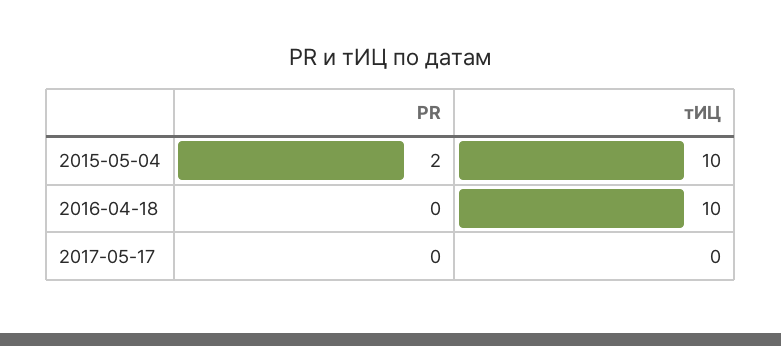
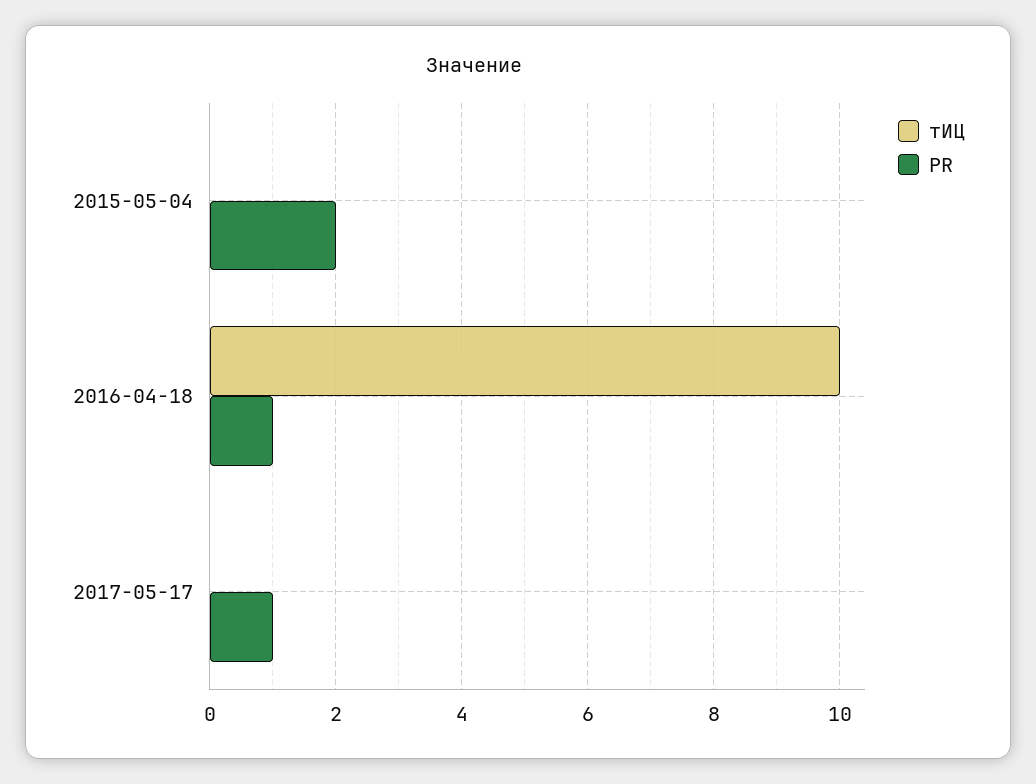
  {
    "PR": {
      "2015-05-04": 2,
-     "2016-04-18": 0,
+     "2016-04-18": 1,
-     "2017-05-17": 0
+     "2017-05-17": 1
    },
    "тИЦ": {
-     "2015-05-04": 10,
+     "2015-05-04": 0,
      "2016-04-18": 10,
      "2017-05-17": 0
    }
  }

